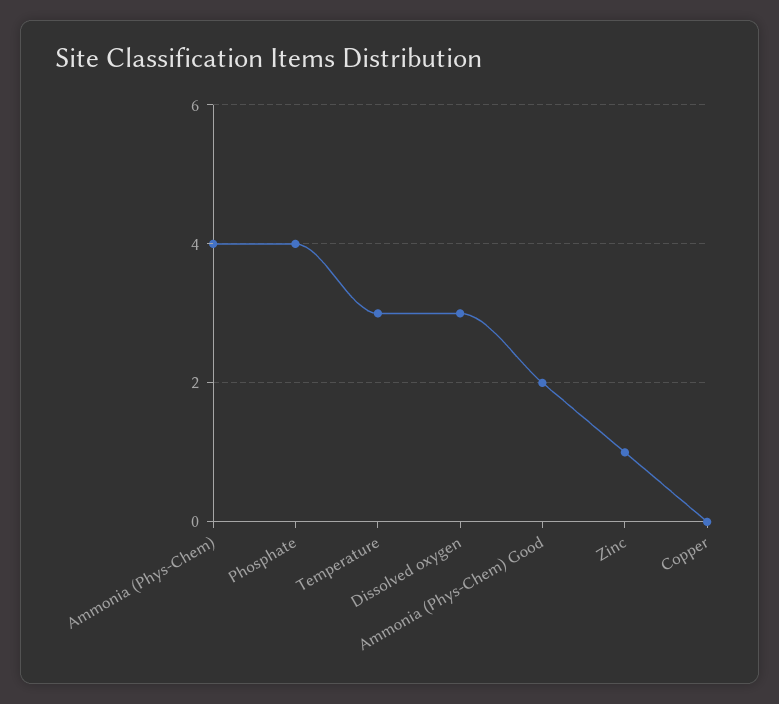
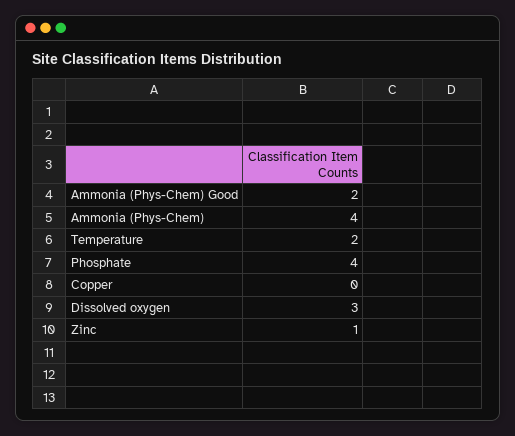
  {
    "Ammonia (Phys-Chem)": 4,
    "Phosphate": 4,
-   "Temperature": 3,
+   "Temperature": 2,
    "Dissolved oxygen": 3,
    "Ammonia (Phys-Chem) Good": 2,
    "Zinc": 1,
    "Copper": 0
  }

